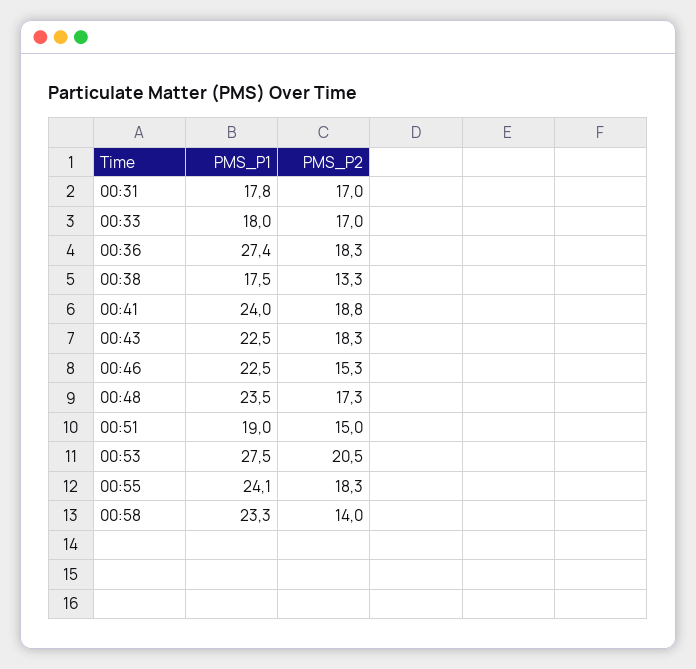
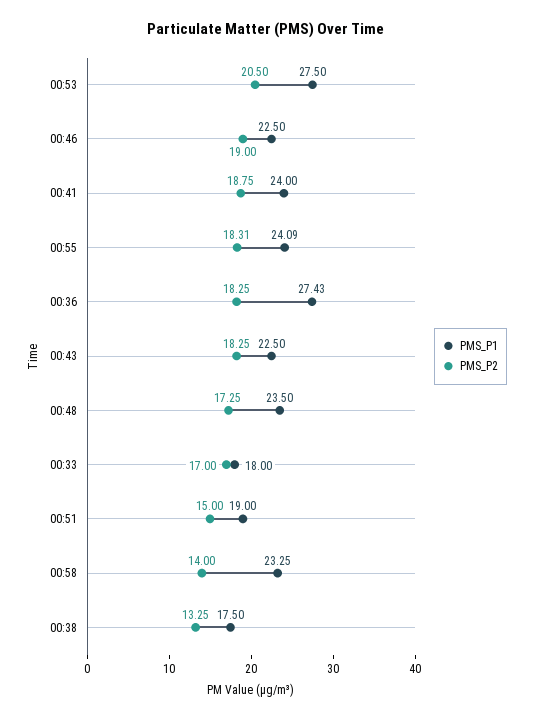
  {
    "PMS_P1": {
-     "00:31": 17.8,
      "00:33": 18,
      "00:36": 27.43,
      "00:38": 17.5,
      "00:41": 24,
      "00:43": 22.5,
      "00:46": 22.5,
      "00:48": 23.5,
      "00:51": 19,
      "00:53": 27.5,
      "00:55": 24.09,
      "00:58": 23.25
    },
    "PMS_P2": {
-     "00:31": 17,
      "00:33": 17,
      "00:36": 18.25,
      "00:38": 13.25,
      "00:41": 18.75,
      "00:43": 18.25,
-     "00:46": 15.3,
+     "00:46": 19,
      "00:48": 17.25,
      "00:51": 15,
      "00:53": 20.5,
      "00:55": 18.31,
      "00:58": 14
    }
  }

